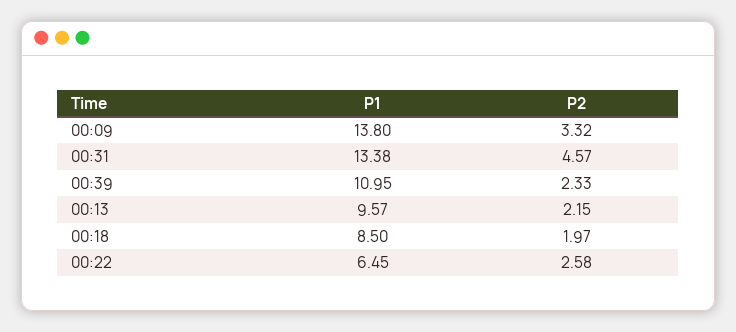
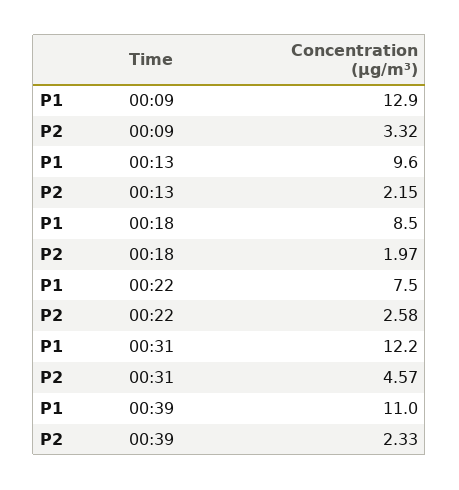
  {
    "P1": {
-     "00:09": 13.8,
+     "00:09": 12.9,
-     "00:31": 13.38,
+     "00:31": 12.2,
      "00:39": 10.95,
      "00:13": 9.57,
      "00:18": 8.5,
-     "00:22": 6.45
+     "00:22": 7.5
    },
    "P2": {
      "00:09": 3.32,
      "00:31": 4.57,
      "00:39": 2.33,
      "00:13": 2.15,
      "00:18": 1.97,
      "00:22": 2.58
    }
  }

